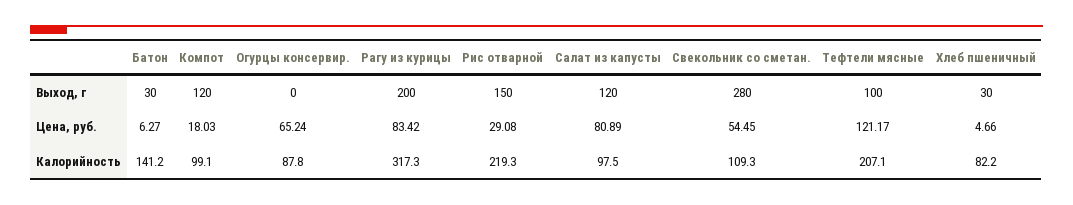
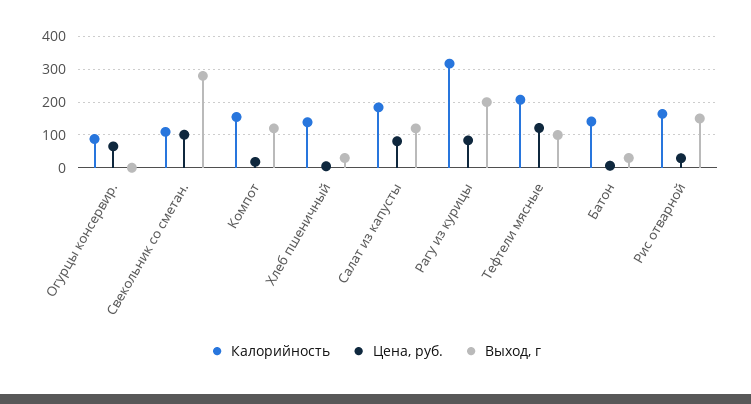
  {
    "Выход, г": {
      "Батон": 30,
      "Компот": 120,
      "Огурцы консервир.": 0,
      "Рагу из курицы": 200,
      "Рис отварной": 150,
      "Салат из капусты": 120,
      "Свекольник со сметан.": 280,
      "Тефтели мясные": 100,
      "Хлеб пшеничный": 30
    },
    "Цена, руб.": {
      "Батон": 6.27,
      "Компот": 18.03,
      "Огурцы консервир.": 65.24,
      "Рагу из курицы": 83.42,
      "Рис отварной": 29.08,
      "Салат из капусты": 80.89,
-     "Свекольник со сметан.": 54.45,
+     "Свекольник со сметан.": 100,
      "Тефтели мясные": 121.17,
      "Хлеб пшеничный": 4.66
    },
    "Калорийность": {
      "Батон": 141.2,
-     "Компот": 99.1,
+     "Компот": 160,
      "Огурцы консервир.": 87.8,
      "Рагу из курицы": 317.3,
-     "Рис отварной": 219.3,
+     "Рис отварной": 160,
-     "Салат из капусты": 97.5,
+     "Салат из капусты": 180,
      "Свекольник со сметан.": 109.3,
      "Тефтели мясные": 207.1,
-     "Хлеб пшеничный": 82.2
+     "Хлеб пшеничный": 140
    }
  }

